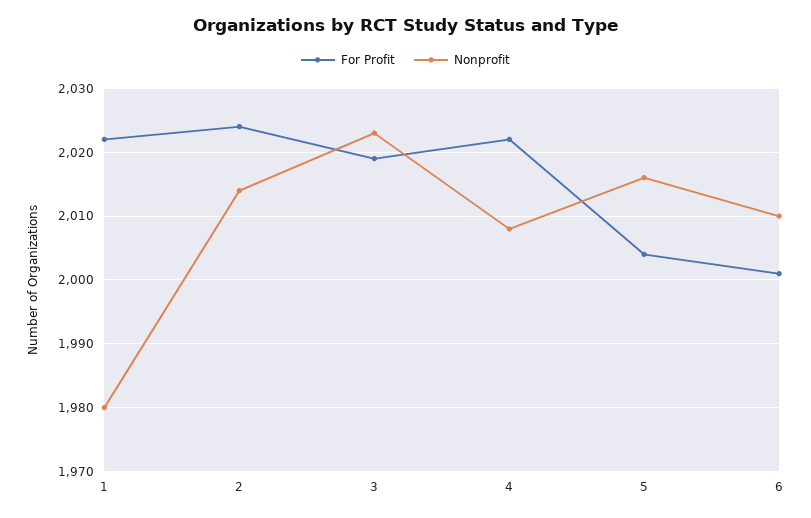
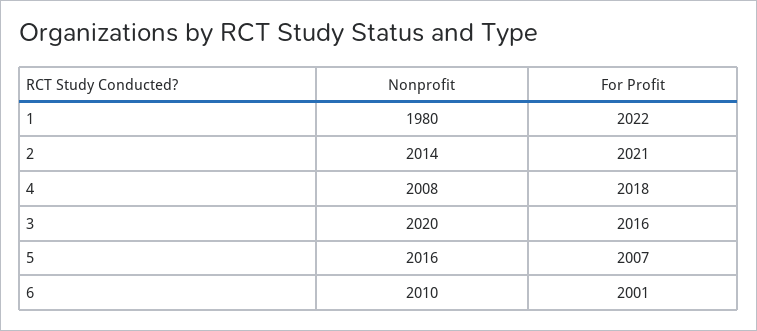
  {
    "For Profit": {
      "1": 2022,
-     "2": 2024,
+     "2": 2021,
-     "3": 2019,
+     "3": 2016,
-     "4": 2022,
+     "4": 2018,
-     "5": 2004,
+     "5": 2007,
      "6": 2001
    },
    "Nonprofit": {
      "1": 1980,
      "2": 2014,
-     "3": 2023,
+     "3": 2020,
      "4": 2008,
      "5": 2016,
      "6": 2010
    }
  }

